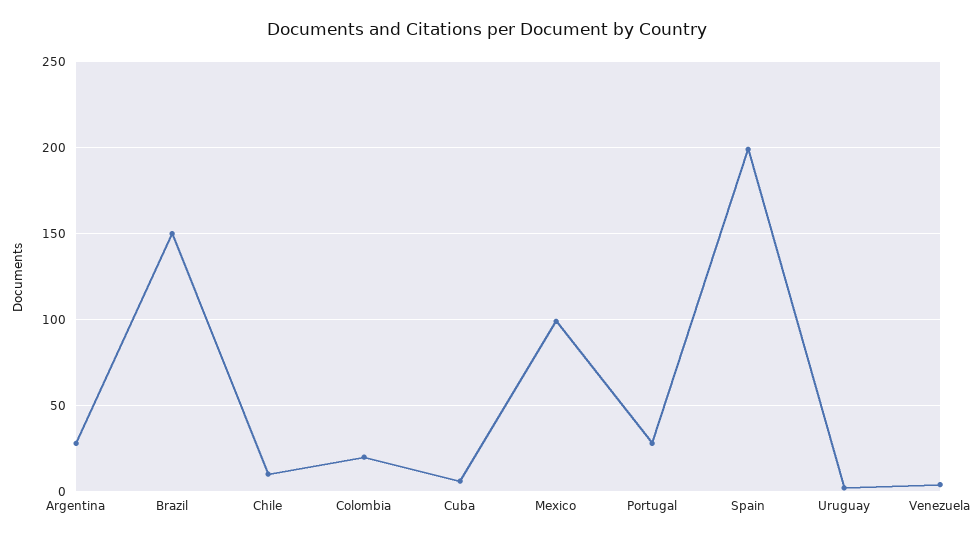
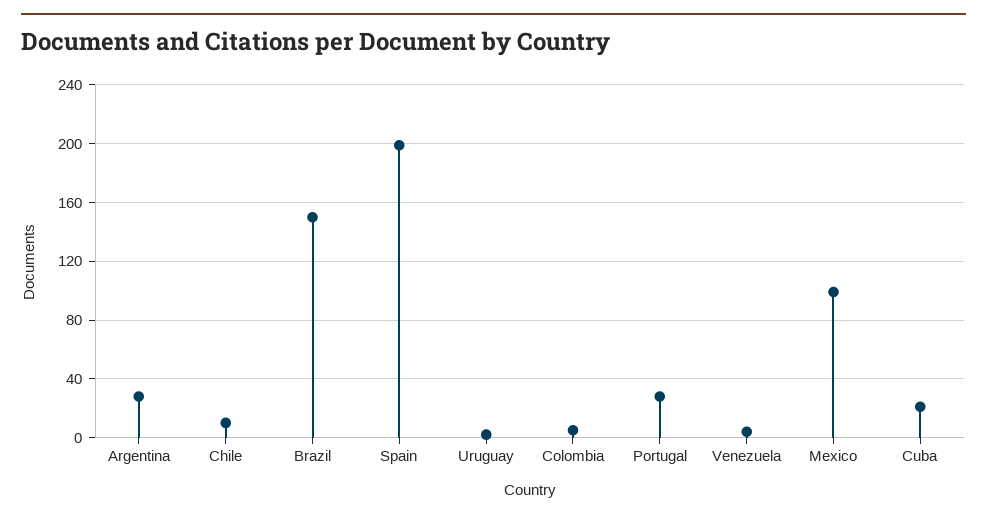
  {
    "Argentina": 30,
    "Brazil": 150,
    "Chile": 10,
-   "Colombia": 20,
+   "Colombia": 5,
-   "Cuba": 5,
+   "Cuba": 20,
    "Mexico": 100,
    "Portugal": 30,
    "Spain": 200,
    "Uruguay": 0,
    "Venezuela": 5
  }

